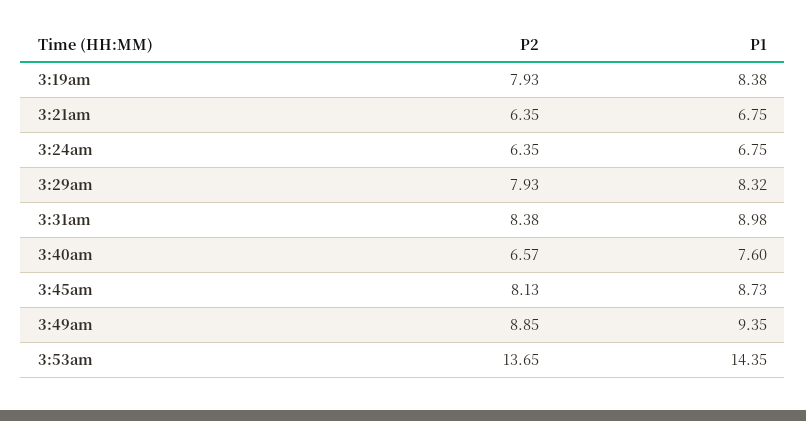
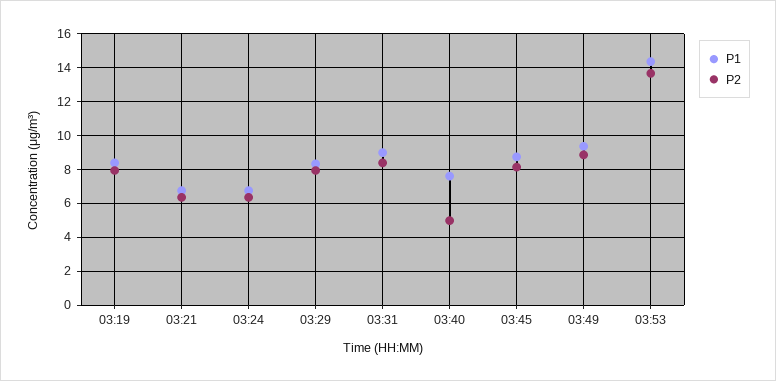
  {
    "P2": {
      "3:19am": 7.93,
      "3:21am": 6.35,
      "3:24am": 6.35,
      "3:29am": 7.93,
      "3:31am": 8.38,
-     "3:40am": 6.57,
+     "3:40am": 5,
      "3:45am": 8.13,
      "3:49am": 8.85,
      "3:53am": 13.65
    },
    "P1": {
      "3:19am": 8.38,
      "3:21am": 6.75,
      "3:24am": 6.75,
      "3:29am": 8.32,
      "3:31am": 8.98,
      "3:40am": 7.6,
      "3:45am": 8.73,
      "3:49am": 9.35,
      "3:53am": 14.35
    }
  }

